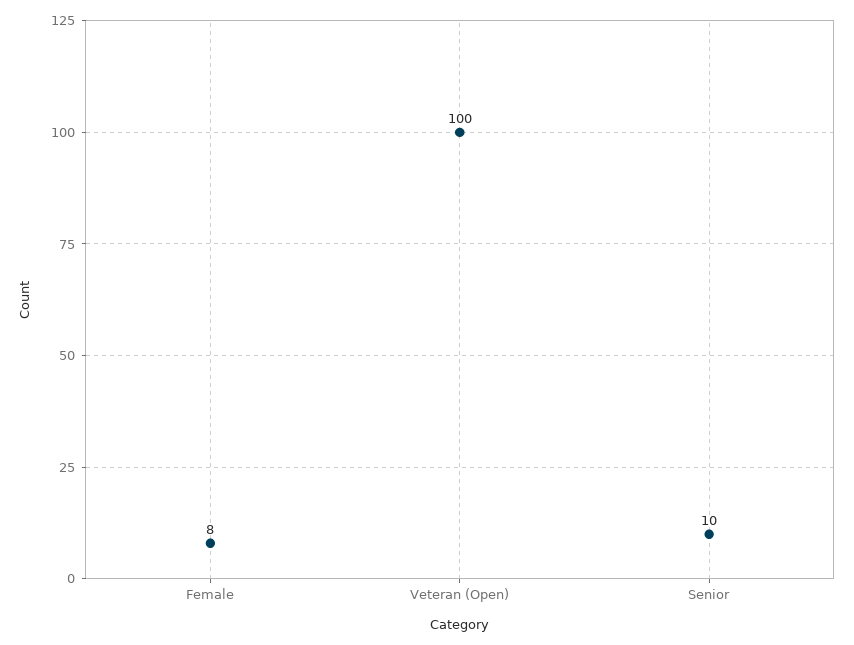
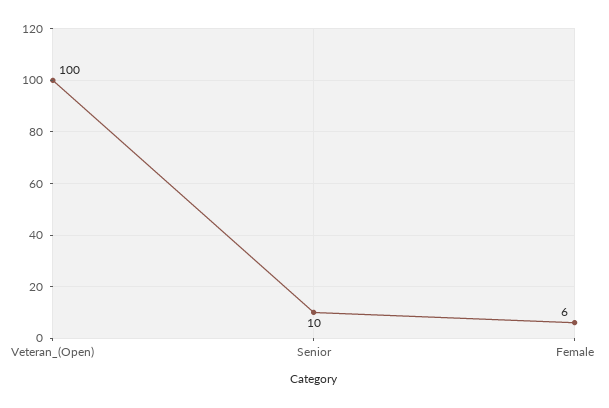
  {
-   "Female": 8,
+   "Female": 6,
    "Veteran (Open)": 100,
    "Senior": 10
  }

